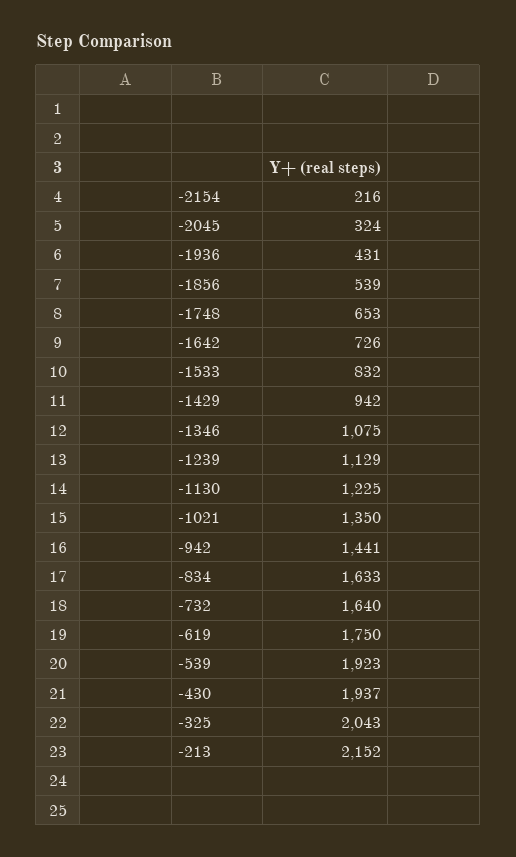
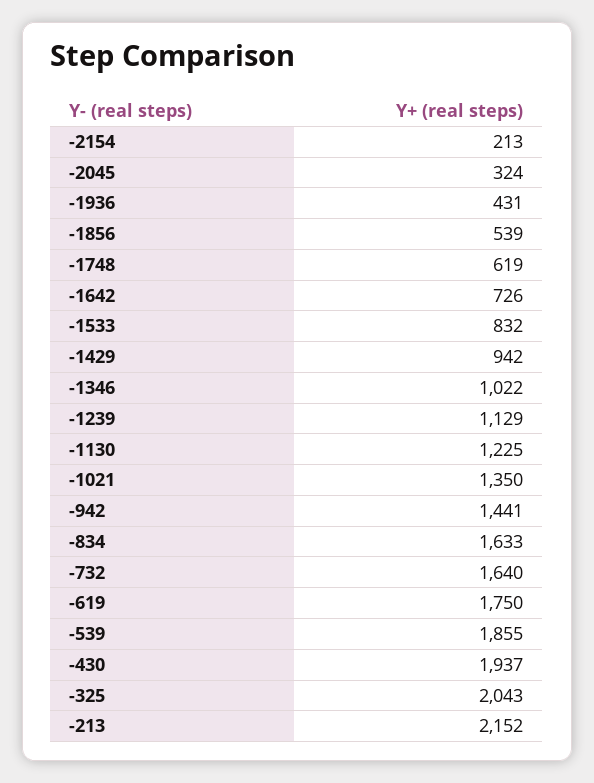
  {
-   "-2154": 216,
+   "-2154": 213,
    "-2045": 324,
    "-1936": 431,
    "-1856": 539,
-   "-1748": 653,
+   "-1748": 619,
    "-1642": 726,
    "-1533": 832,
    "-1429": 942,
-   "-1346": 1075,
+   "-1346": 1022,
    "-1239": 1129,
    "-1130": 1225,
    "-1021": 1350,
    "-942": 1441,
    "-834": 1633,
    "-732": 1640,
    "-619": 1750,
-   "-539": 1923,
+   "-539": 1855,
    "-430": 1937,
    "-325": 2043,
    "-213": 2152
  }

